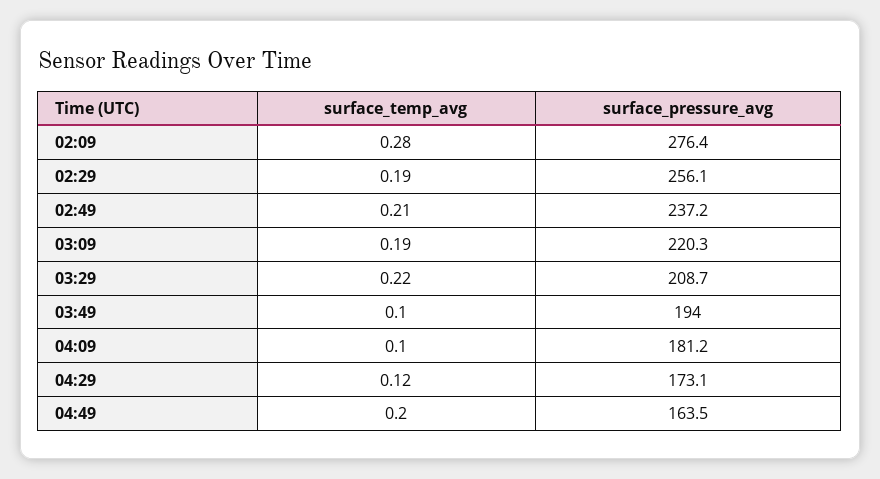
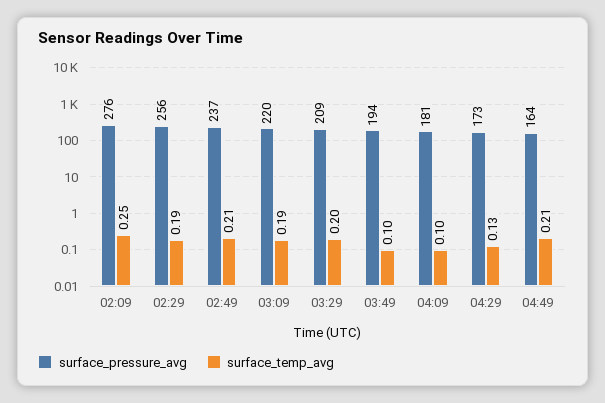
  {
    "surface_temp_avg": {
-     "02:09": 0.28,
+     "02:09": 0.25,
      "02:29": 0.19,
      "02:49": 0.21,
      "03:09": 0.19,
-     "03:29": 0.22,
+     "03:29": 0.2,
      "03:49": 0.1,
      "04:09": 0.1,
-     "04:29": 0.12,
+     "04:29": 0.13,
-     "04:49": 0.2
+     "04:49": 0.21
    },
    "surface_pressure_avg": {
      "02:09": 276.4,
      "02:29": 256.1,
      "02:49": 237.2,
      "03:09": 220.3,
      "03:29": 208.7,
      "03:49": 194,
      "04:09": 181.2,
      "04:29": 173.1,
      "04:49": 163.5
    }
  }

